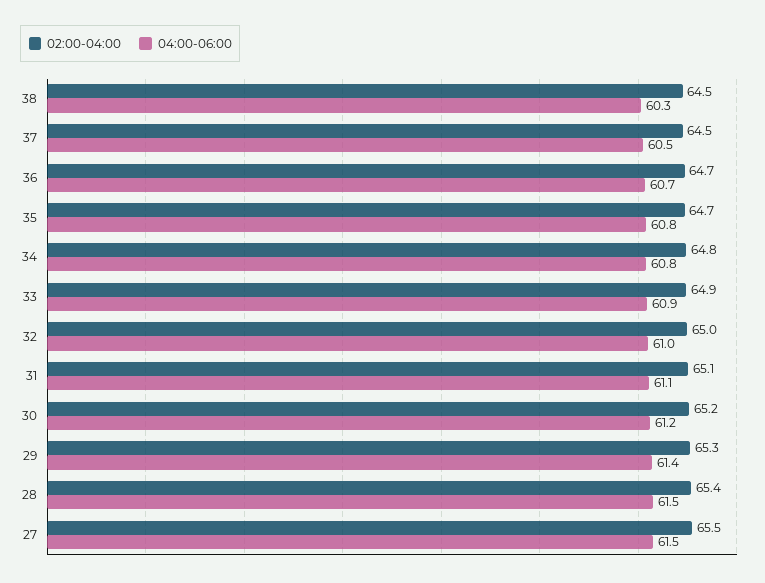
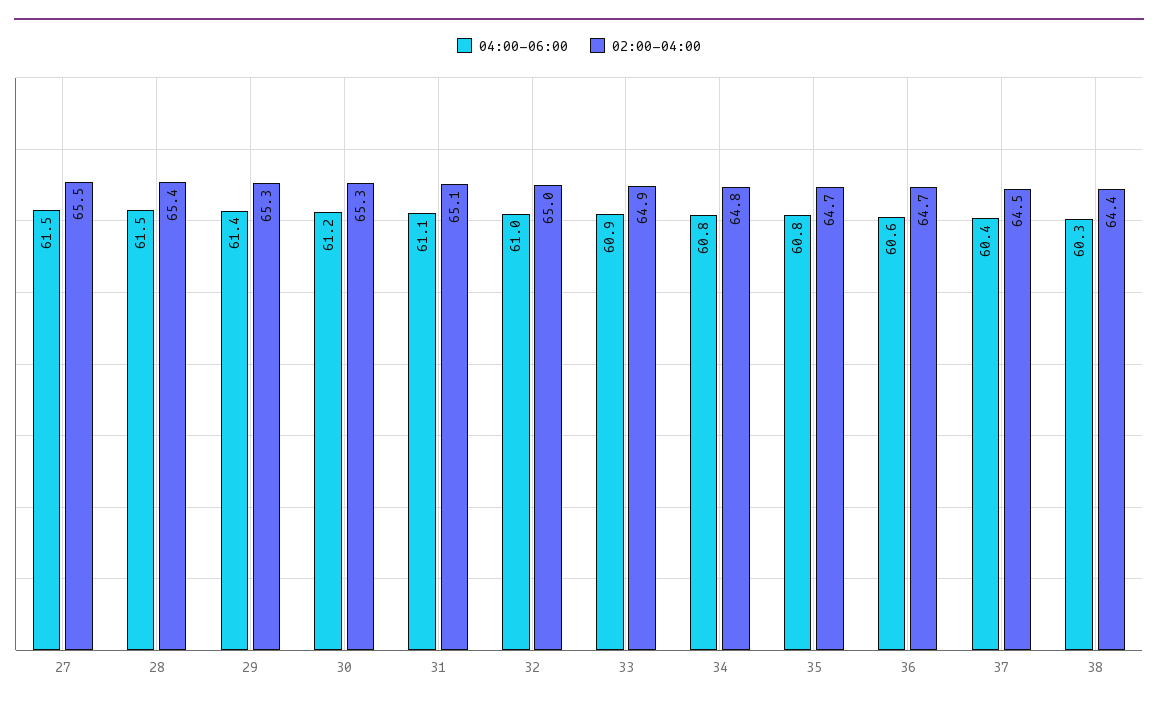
  {
    "02:00-04:00": {
-     "38": 64.5,
+     "38": 64.4,
      "37": 64.5,
      "36": 64.7,
      "35": 64.7,
      "34": 64.8,
      "33": 64.9,
      "32": 65,
      "31": 65.1,
-     "30": 65.2,
+     "30": 65.3,
      "29": 65.3,
      "28": 65.4,
      "27": 65.5
    },
    "04:00-06:00": {
      "38": 60.3,
-     "37": 60.5,
+     "37": 60.4,
-     "36": 60.7,
+     "36": 60.6,
      "35": 60.8,
      "34": 60.8,
      "33": 60.9,
      "32": 61,
      "31": 61.1,
      "30": 61.2,
      "29": 61.4,
      "28": 61.5,
      "27": 61.5
    }
  }

